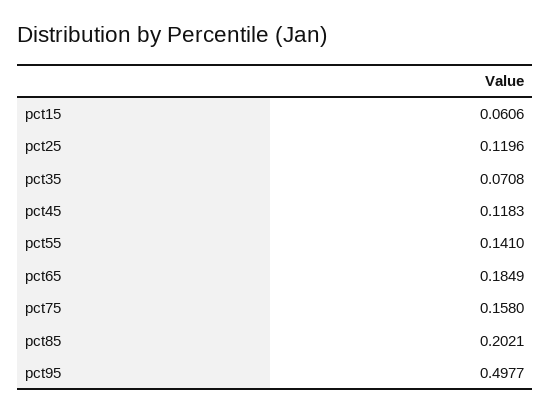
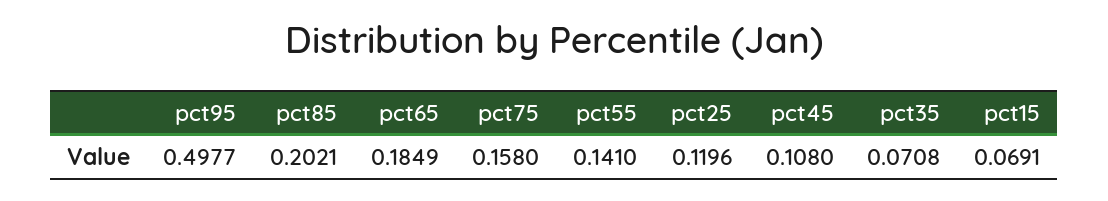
  {
-   "pct15": 0.0606,
+   "pct15": 0.0691,
    "pct25": 0.1196,
    "pct35": 0.0708,
-   "pct45": 0.1183,
+   "pct45": 0.108,
    "pct55": 0.141,
    "pct65": 0.1849,
    "pct75": 0.158,
    "pct85": 0.2021,
    "pct95": 0.4977
  }

